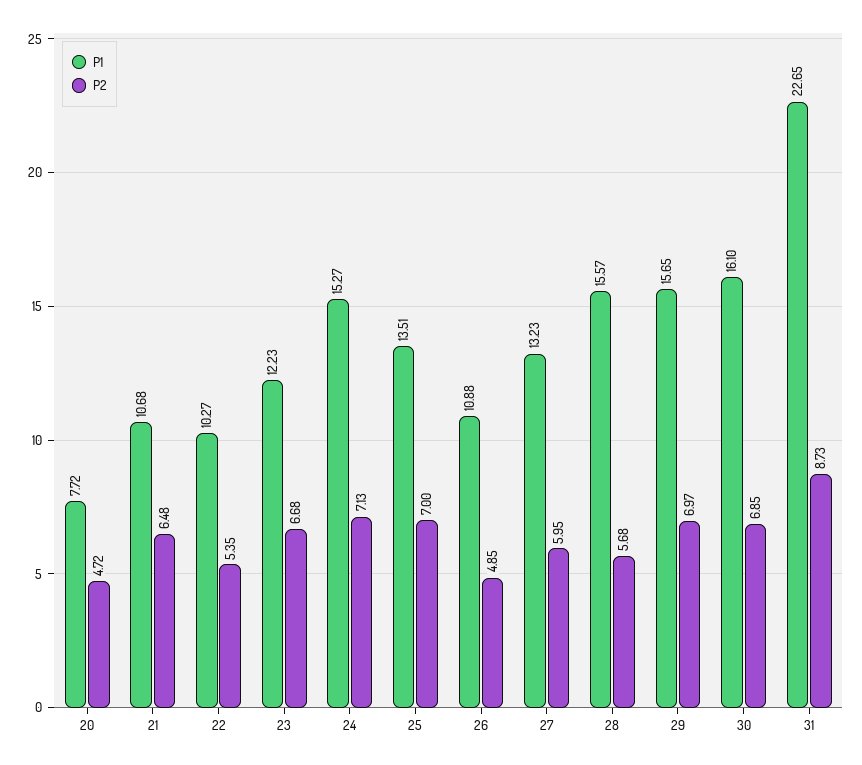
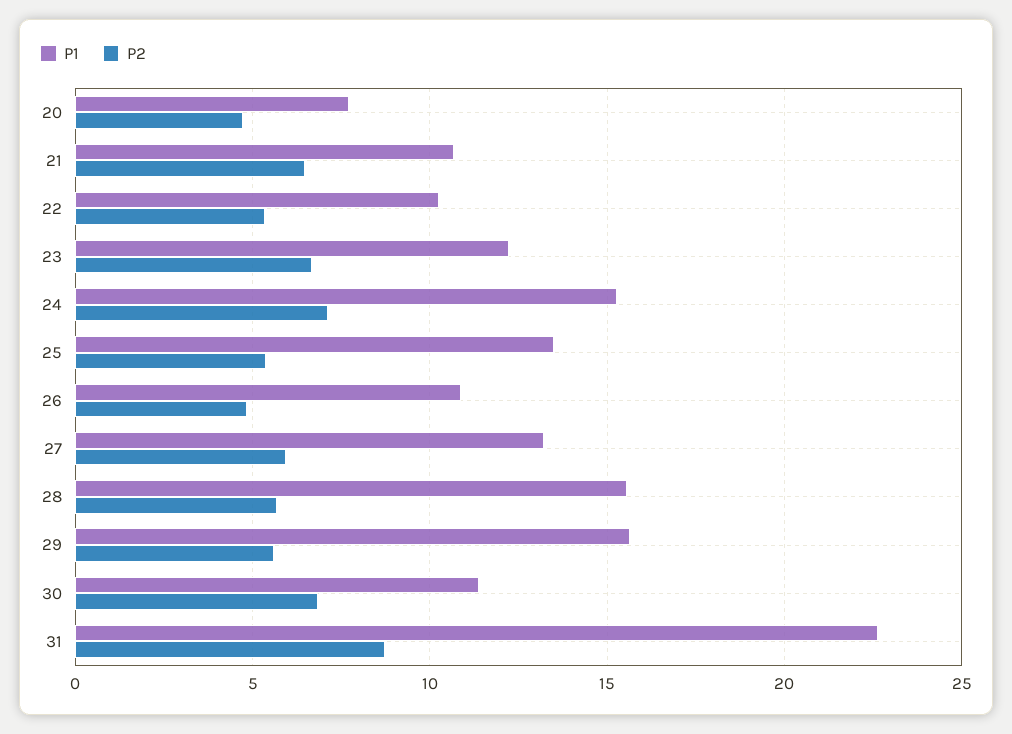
  {
    "P1": {
      "20": 7.72,
      "21": 10.68,
      "22": 10.27,
      "23": 12.23,
      "24": 15.27,
      "25": 13.51,
      "26": 10.88,
      "27": 13.23,
      "28": 15.57,
      "29": 15.65,
-     "30": 16.1,
+     "30": 11.5,
      "31": 22.65
    },
    "P2": {
      "20": 4.72,
      "21": 6.48,
      "22": 5.35,
      "23": 6.68,
      "24": 7.13,
-     "25": 7,
+     "25": 5.5,
      "26": 4.85,
      "27": 5.95,
      "28": 5.68,
-     "29": 6.97,
+     "29": 5.5,
      "30": 6.85,
      "31": 8.73
    }
  }

